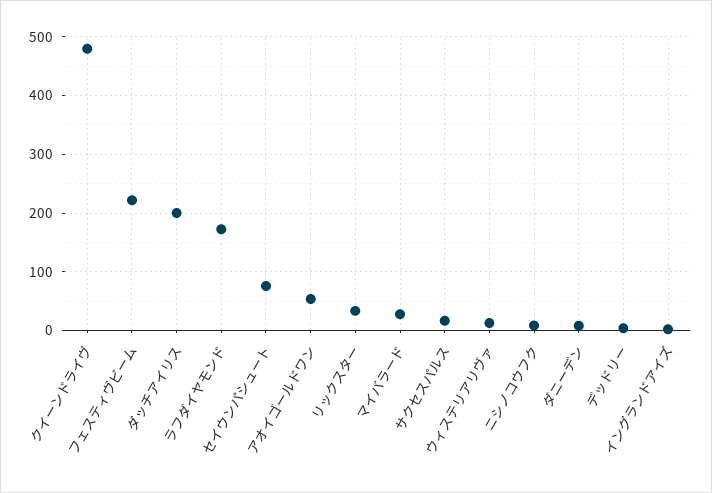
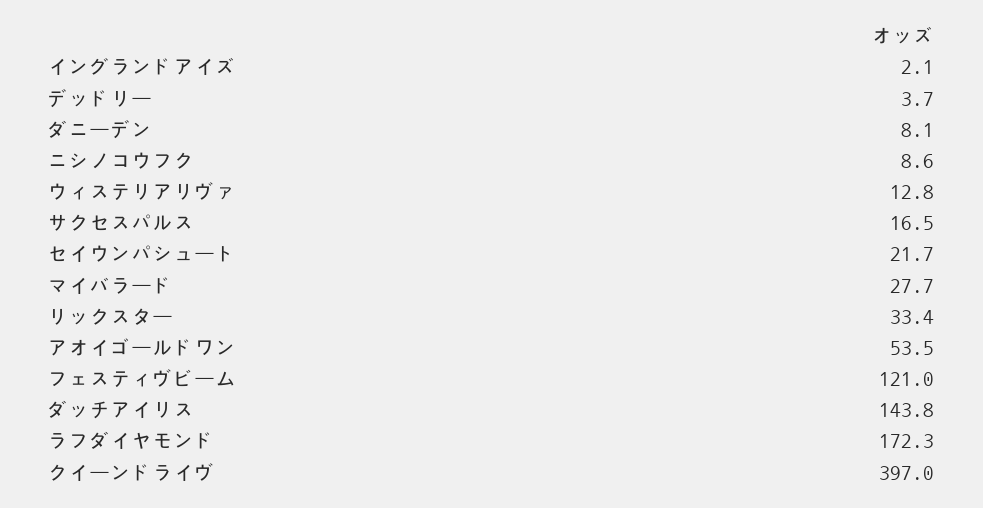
  {
-   "クイーンドライヴ": 480,
+   "クイーンドライヴ": 397,
-   "フェスティヴビーム": 220,
+   "フェスティヴビーム": 121,
-   "ダッチアイリス": 200,
+   "ダッチアイリス": 143.8,
    "ラフダイヤモンド": 172.3,
-   "セイウンパシュート": 80,
+   "セイウンパシュート": 21.7,
    "アオイゴールドワン": 53.5,
    "リックスター": 33.4,
    "マイバラード": 27.7,
    "サクセスパルス": 16.5,
    "ウィステリアリヴァ": 12.8,
    "ニシノコウフク": 8.6,
    "ダニーデン": 8.1,
    "デッドリー": 3.7,
    "イングランドアイズ": 2.1
  }

